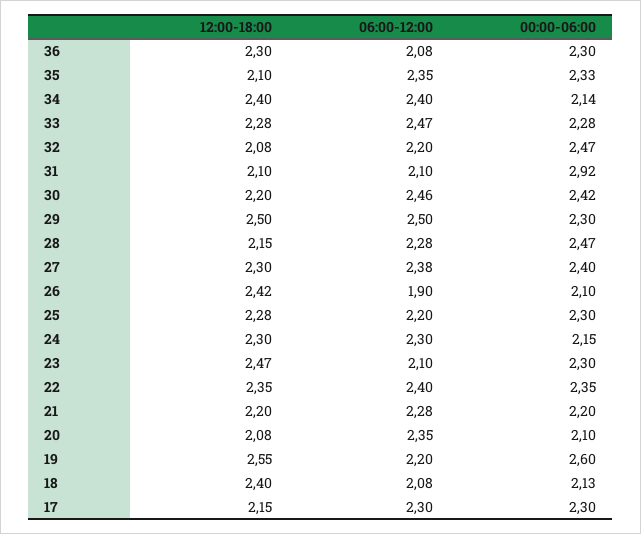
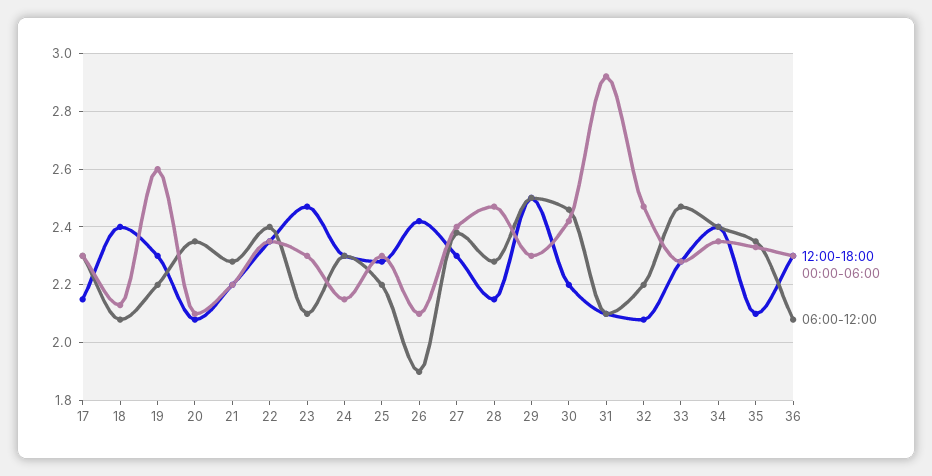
  {
    "12:00-18:00": {
      "36": 2.3,
      "35": 2.1,
      "34": 2.4,
      "33": 2.28,
      "32": 2.08,
      "31": 2.1,
      "30": 2.2,
      "29": 2.5,
      "28": 2.15,
      "27": 2.3,
      "26": 2.42,
      "25": 2.28,
      "24": 2.3,
      "23": 2.47,
      "22": 2.35,
      "21": 2.2,
      "20": 2.08,
-     "19": 2.55,
+     "19": 2.3,
      "18": 2.4,
      "17": 2.15
    },
    "06:00-12:00": {
      "36": 2.08,
      "35": 2.35,
      "34": 2.4,
      "33": 2.47,
      "32": 2.2,
      "31": 2.1,
      "30": 2.46,
      "29": 2.5,
      "28": 2.28,
      "27": 2.38,
      "26": 1.9,
      "25": 2.2,
      "24": 2.3,
      "23": 2.1,
      "22": 2.4,
      "21": 2.28,
      "20": 2.35,
      "19": 2.2,
      "18": 2.08,
      "17": 2.3
    },
    "00:00-06:00": {
      "36": 2.3,
      "35": 2.33,
-     "34": 2.14,
+     "34": 2.35,
      "33": 2.28,
      "32": 2.47,
      "31": 2.92,
      "30": 2.42,
      "29": 2.3,
      "28": 2.47,
      "27": 2.4,
      "26": 2.1,
      "25": 2.3,
      "24": 2.15,
      "23": 2.3,
      "22": 2.35,
      "21": 2.2,
      "20": 2.1,
      "19": 2.6,
      "18": 2.13,
      "17": 2.3
    }
  }

